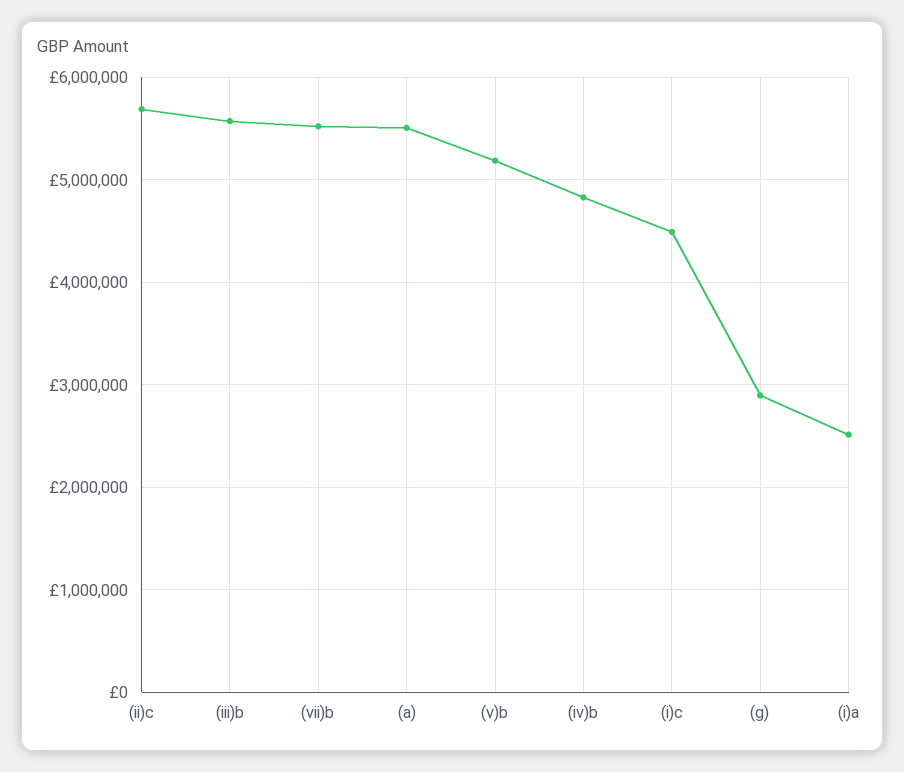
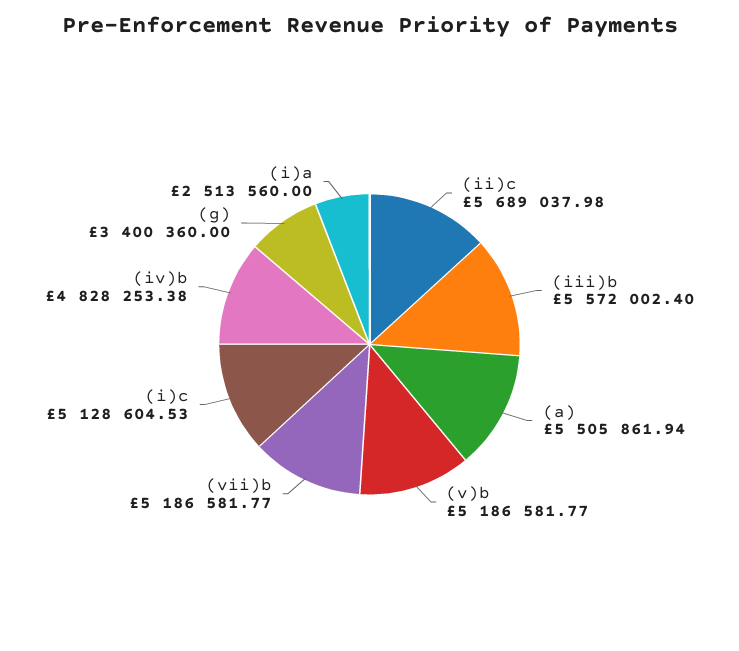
  {
    "(ii)c": 5689037.98,
    "(iii)b": 5572002.4,
-   "(vii)b": 5500000,
+   "(vii)b": 5186581.77,
    "(a)": 5505861.94,
    "(v)b": 5186581.77,
    "(iv)b": 4828253.38,
-   "(i)c": 4500000,
+   "(i)c": 5128604.53,
-   "(g)": 2900000,
+   "(g)": 3400360,
    "(i)a": 2513560
  }

